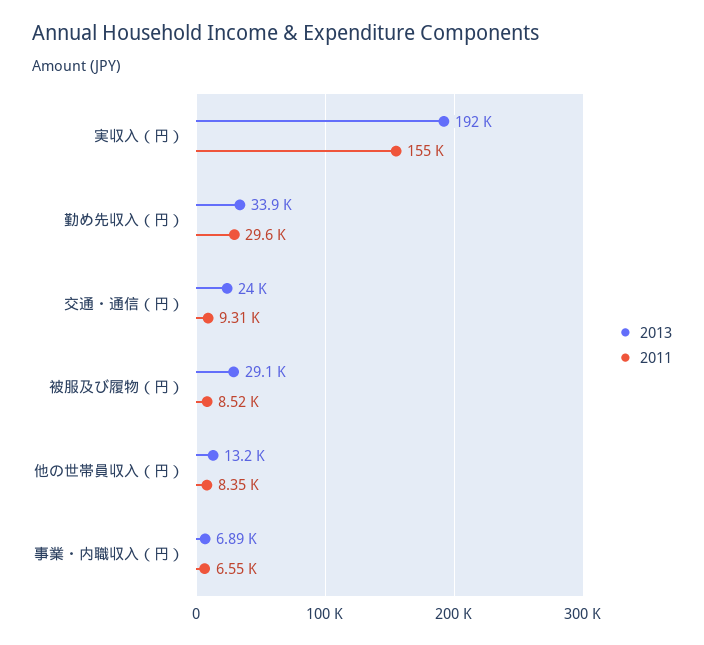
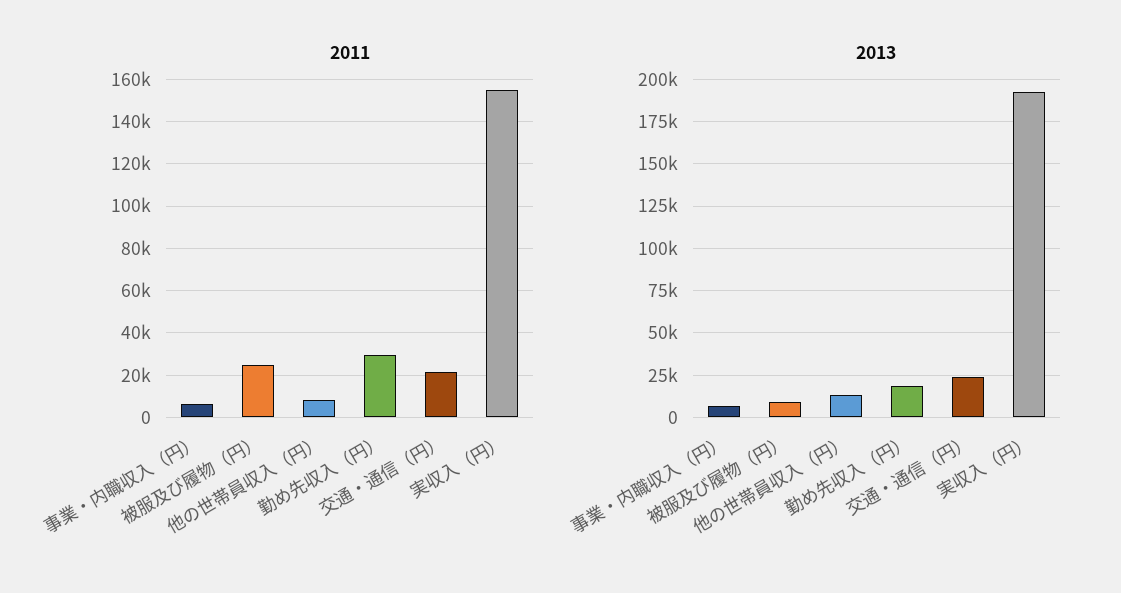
  {
    "2013": {
      "実収入（円）": 192000,
-     "勤め先収入（円）": 33900,
+     "勤め先収入（円）": 20000,
      "交通・通信（円）": 24000,
-     "被服及び履物（円）": 29100,
+     "被服及び履物（円）": 10000,
      "他の世帯員収入（円）": 13200,
      "事業・内職収入（円）": 6890
    },
    "2011": {
      "実収入（円）": 155000,
      "勤め先収入（円）": 29600,
-     "交通・通信（円）": 9310,
+     "交通・通信（円）": 20000,
-     "被服及び履物（円）": 8520,
+     "被服及び履物（円）": 25000,
      "他の世帯員収入（円）": 8350,
      "事業・内職収入（円）": 6550
    }
  }

